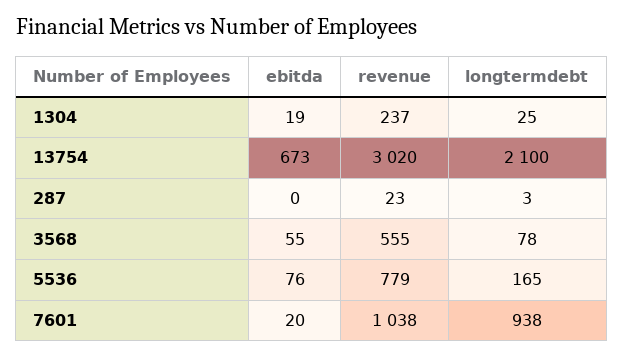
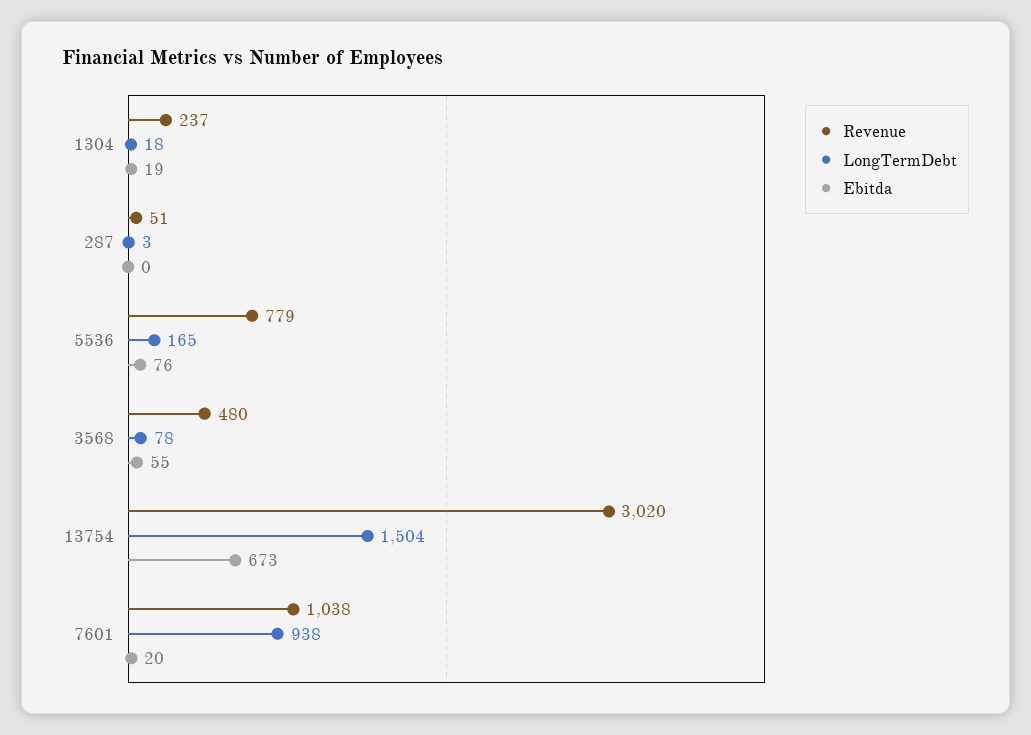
  {
    "ebitda": {
      "1304": 19,
      "13754": 673,
      "287": 0,
      "3568": 55,
      "5536": 76,
      "7601": 20
    },
    "revenue": {
      "1304": 237,
      "13754": 3020,
-     "287": 23,
+     "287": 51,
-     "3568": 555,
+     "3568": 480,
      "5536": 779,
      "7601": 1038
    },
    "longtermdebt": {
-     "1304": 25,
+     "1304": 18,
-     "13754": 2100,
+     "13754": 1504,
      "287": 3,
      "3568": 78,
      "5536": 165,
      "7601": 938
    }
  }

